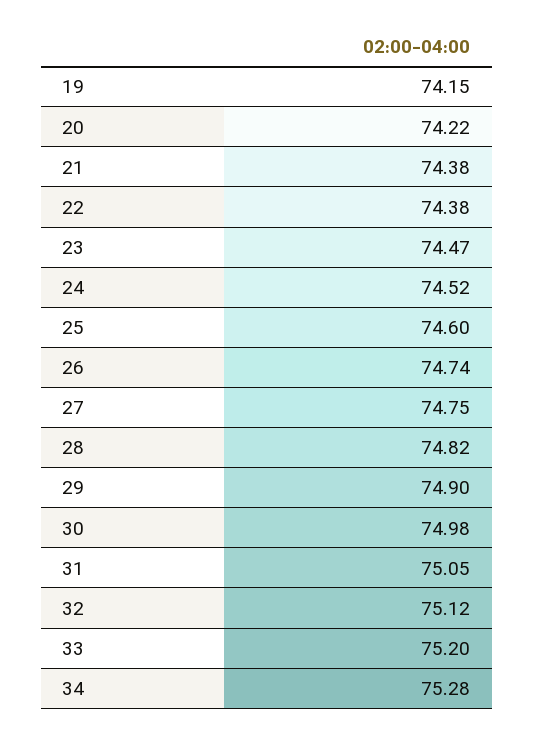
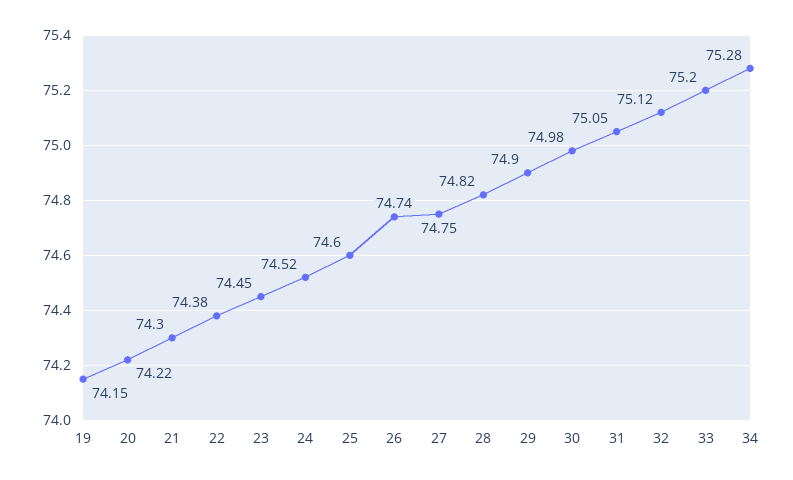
  {
    "19": 74.15,
    "20": 74.22,
-   "21": 74.38,
+   "21": 74.3,
    "22": 74.38,
-   "23": 74.47,
+   "23": 74.45,
    "24": 74.52,
    "25": 74.6,
    "26": 74.74,
    "27": 74.75,
    "28": 74.82,
    "29": 74.9,
    "30": 74.98,
    "31": 75.05,
    "32": 75.12,
    "33": 75.2,
    "34": 75.28
  }

